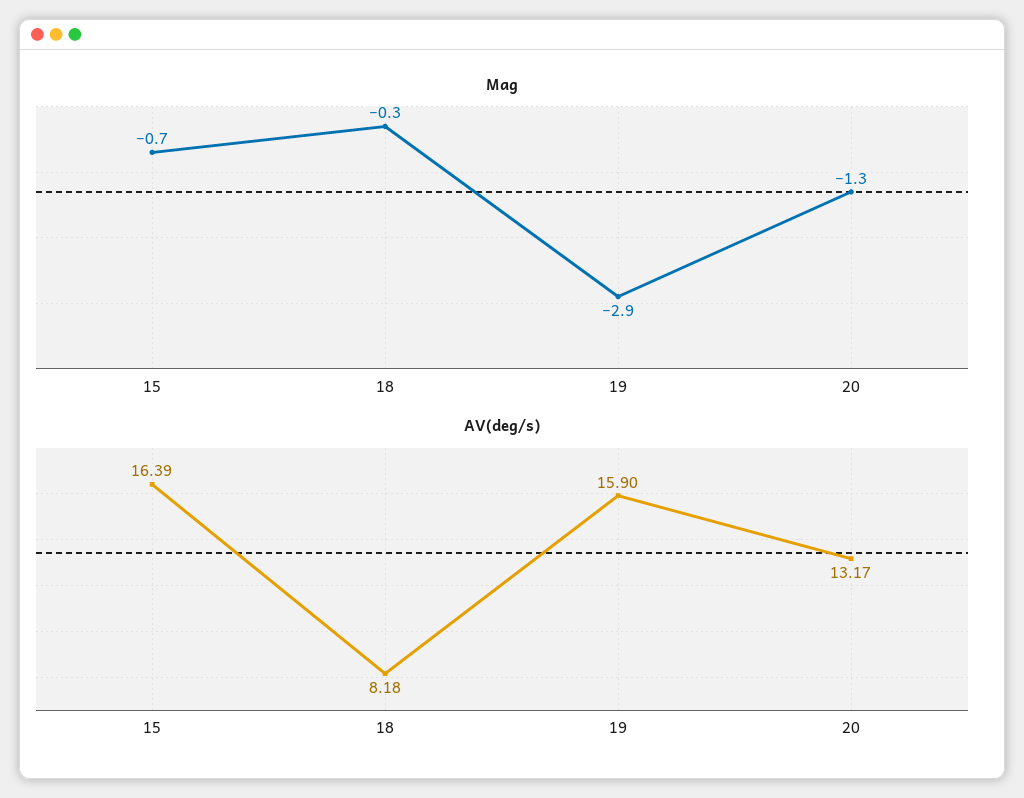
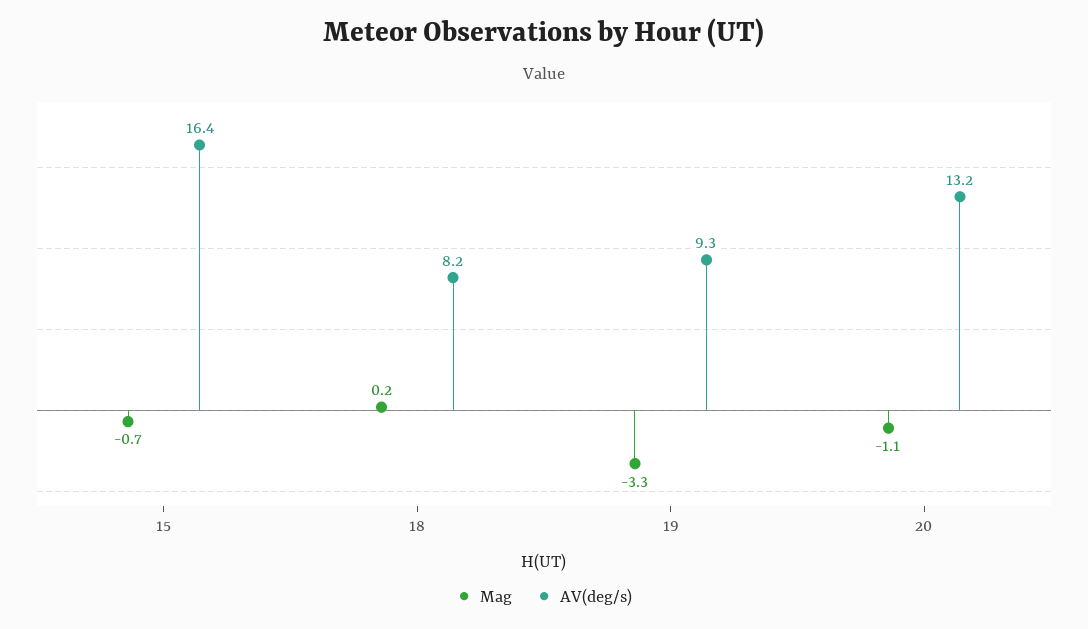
  {
    "Mag": {
      "15": -0.7,
-     "18": -0.3,
+     "18": 0.2,
-     "19": -2.9,
+     "19": -3.3,
-     "20": -1.3
+     "20": -1.1
    },
    "AV(deg/s)": {
      "15": 16.39,
      "18": 8.18,
-     "19": 15.9,
+     "19": 9.3,
      "20": 13.17
    }
  }

